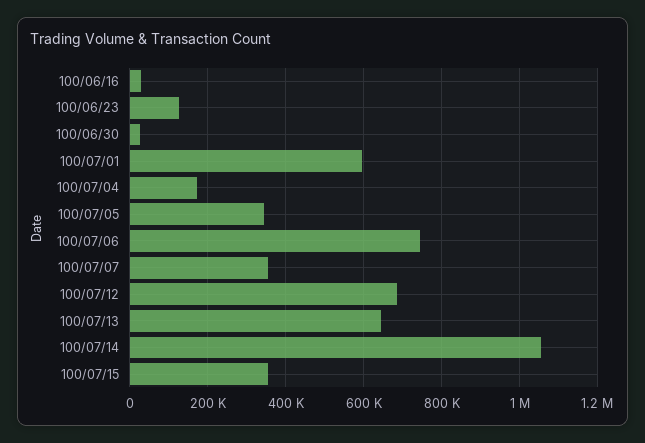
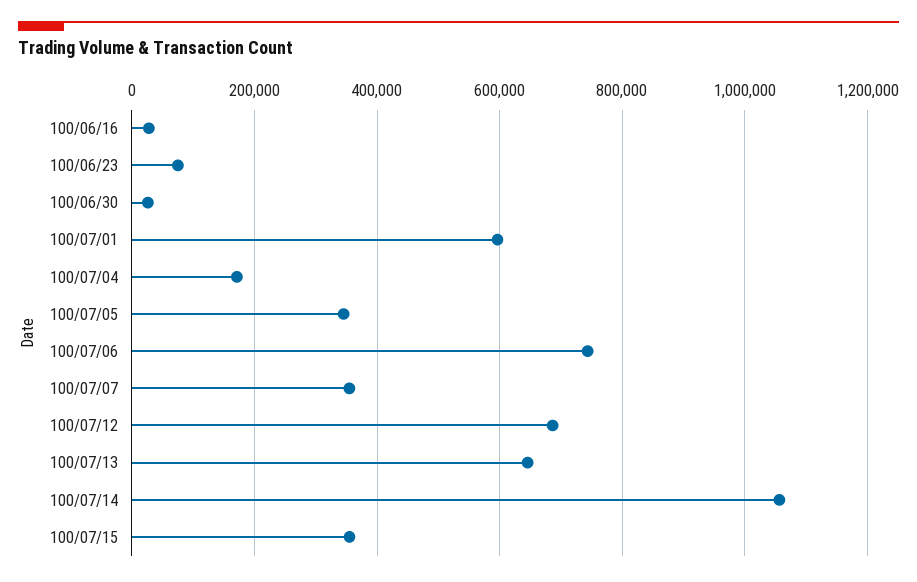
  {
    "100/06/16": 20000,
-   "100/06/23": 120000,
+   "100/06/23": 80000,
    "100/06/30": 20000,
    "100/07/01": 600000,
    "100/07/04": 180000,
    "100/07/05": 340000,
    "100/07/06": 740000,
    "100/07/07": 360000,
    "100/07/12": 680000,
    "100/07/13": 640000,
    "100/07/14": 1060000,
    "100/07/15": 360000
  }

